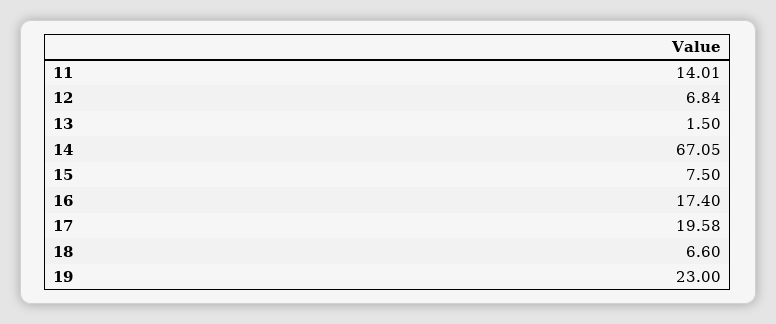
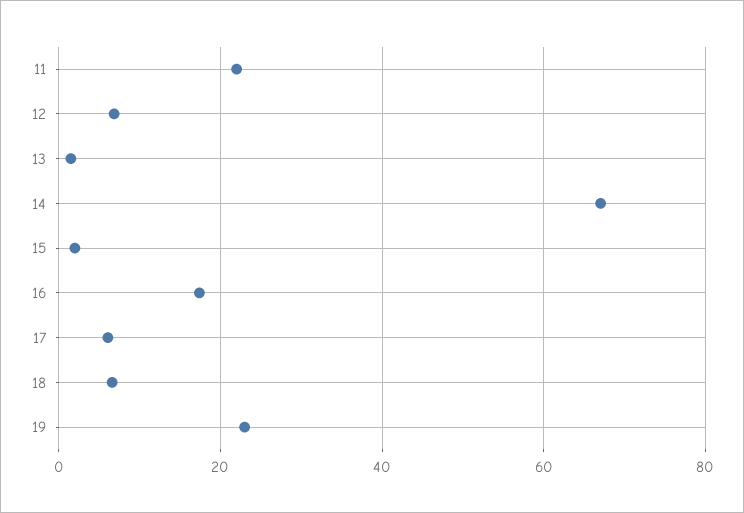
  {
-   "11": 14.01,
+   "11": 22,
    "12": 6.84,
    "13": 1.5,
    "14": 67.05,
-   "15": 7.5,
+   "15": 2,
    "16": 17.4,
-   "17": 19.58,
+   "17": 6,
    "18": 6.6,
    "19": 23
  }

